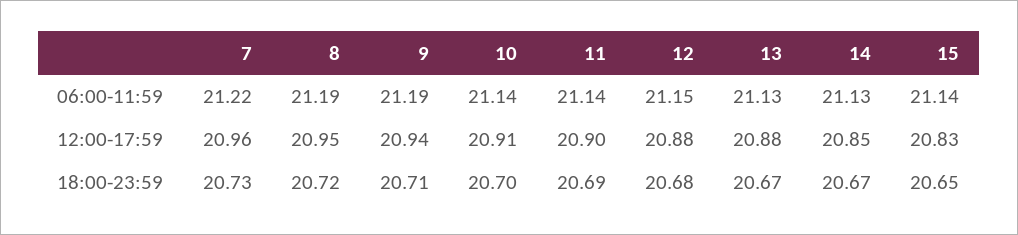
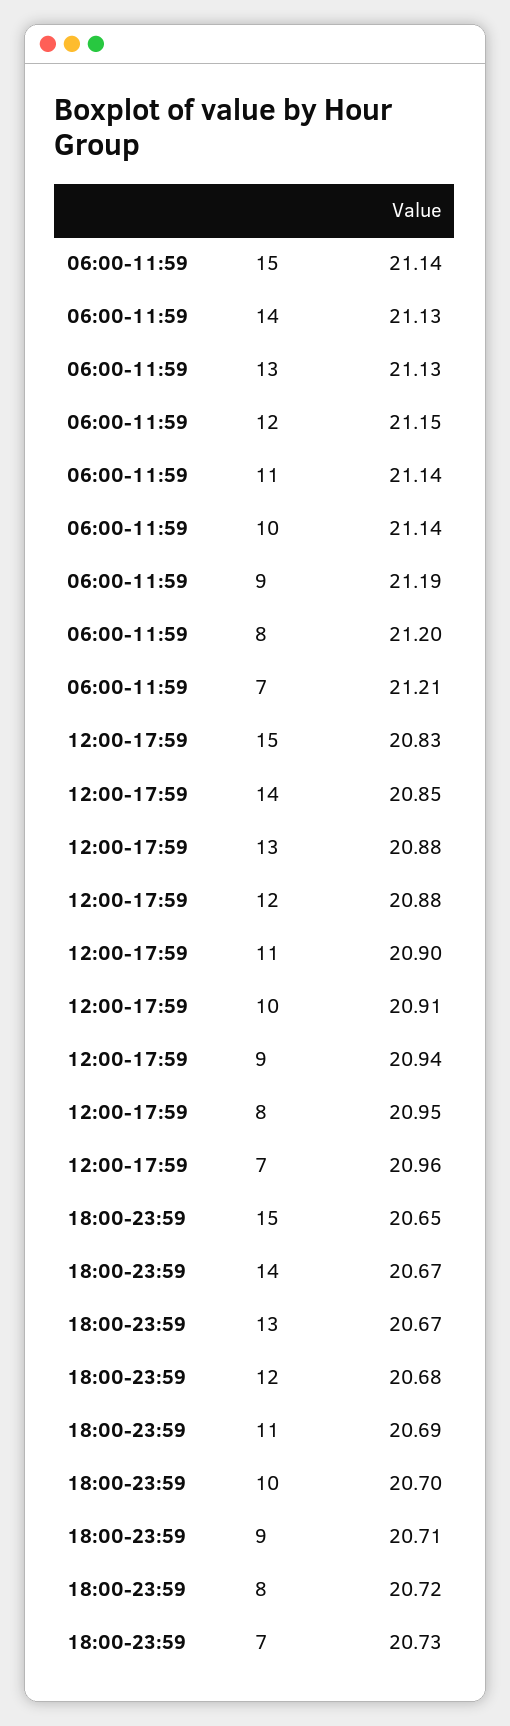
  {
    "7": {
-     "06:00-11:59": 21.22,
+     "06:00-11:59": 21.21,
      "12:00-17:59": 20.96,
      "18:00-23:59": 20.73
    },
    "8": {
-     "06:00-11:59": 21.19,
+     "06:00-11:59": 21.2,
      "12:00-17:59": 20.95,
      "18:00-23:59": 20.72
    },
    "9": {
      "06:00-11:59": 21.19,
      "12:00-17:59": 20.94,
      "18:00-23:59": 20.71
    },
    "10": {
      "06:00-11:59": 21.14,
      "12:00-17:59": 20.91,
      "18:00-23:59": 20.7
    },
    "11": {
      "06:00-11:59": 21.14,
      "12:00-17:59": 20.9,
      "18:00-23:59": 20.69
    },
    "12": {
      "06:00-11:59": 21.15,
      "12:00-17:59": 20.88,
      "18:00-23:59": 20.68
    },
    "13": {
      "06:00-11:59": 21.13,
      "12:00-17:59": 20.88,
      "18:00-23:59": 20.67
    },
    "14": {
      "06:00-11:59": 21.13,
      "12:00-17:59": 20.85,
      "18:00-23:59": 20.67
    },
    "15": {
      "06:00-11:59": 21.14,
      "12:00-17:59": 20.83,
      "18:00-23:59": 20.65
    }
  }

